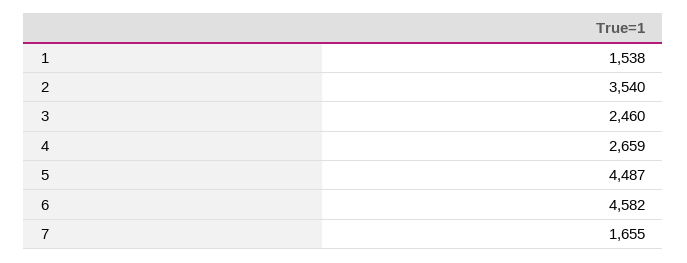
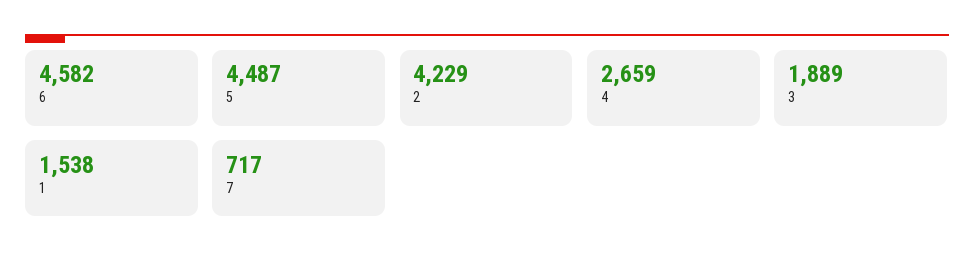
  {
    "1": 1538,
-   "2": 3540,
+   "2": 4229,
-   "3": 2460,
+   "3": 1889,
    "4": 2659,
    "5": 4487,
    "6": 4582,
-   "7": 1655
+   "7": 717
  }

